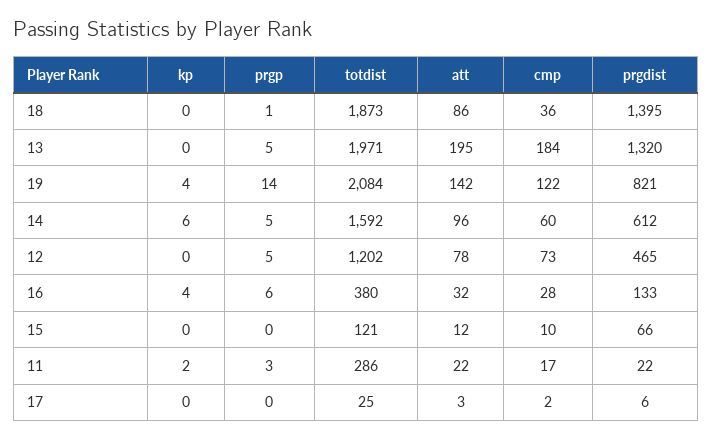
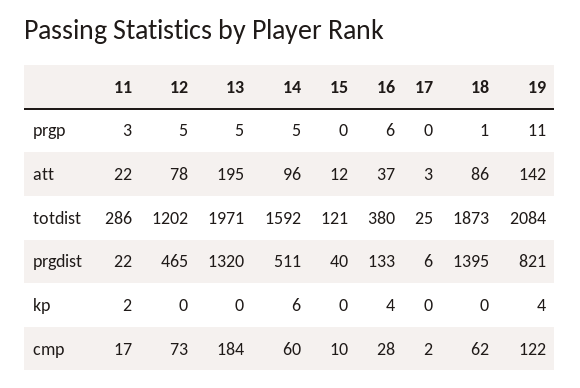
  {
    "kp": {
      "18": 0,
      "13": 0,
      "19": 4,
      "14": 6,
      "12": 0,
      "16": 4,
      "15": 0,
      "11": 2,
      "17": 0
    },
    "prgp": {
      "18": 1,
      "13": 5,
-     "19": 14,
+     "19": 11,
      "14": 5,
      "12": 5,
      "16": 6,
      "15": 0,
      "11": 3,
      "17": 0
    },
    "totdist": {
      "18": 1873,
      "13": 1971,
      "19": 2084,
      "14": 1592,
      "12": 1202,
      "16": 380,
      "15": 121,
      "11": 286,
      "17": 25
    },
    "att": {
      "18": 86,
      "13": 195,
      "19": 142,
      "14": 96,
      "12": 78,
-     "16": 32,
+     "16": 37,
      "15": 12,
      "11": 22,
      "17": 3
    },
    "cmp": {
-     "18": 36,
+     "18": 62,
      "13": 184,
      "19": 122,
      "14": 60,
      "12": 73,
      "16": 28,
      "15": 10,
      "11": 17,
      "17": 2
    },
    "prgdist": {
      "18": 1395,
      "13": 1320,
      "19": 821,
-     "14": 612,
+     "14": 511,
      "12": 465,
      "16": 133,
-     "15": 66,
+     "15": 40,
      "11": 22,
      "17": 6
    }
  }

